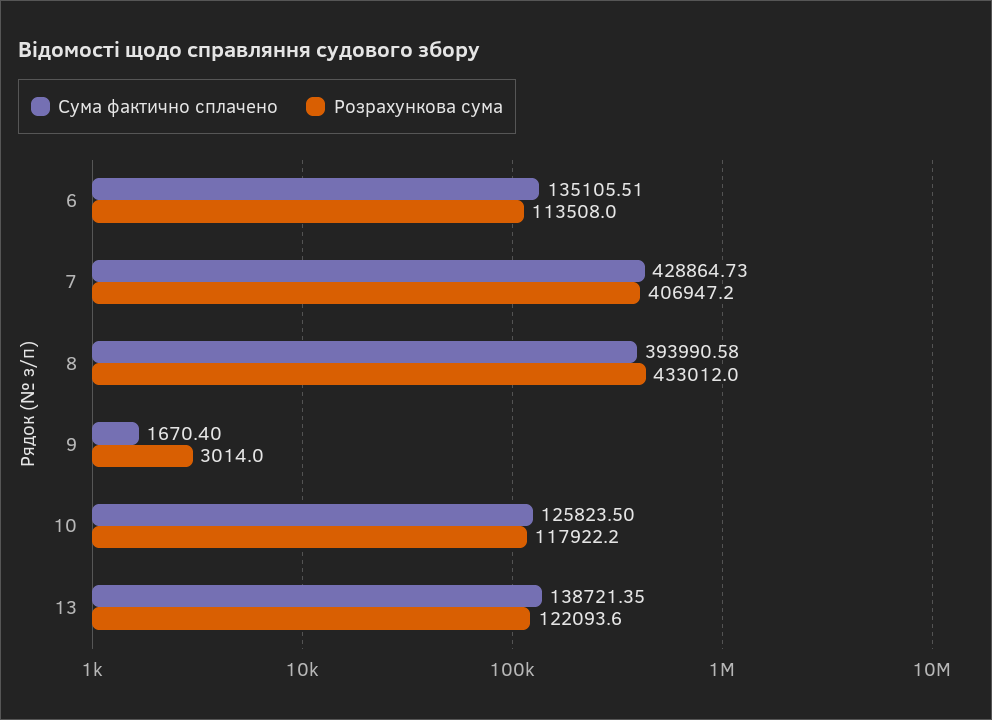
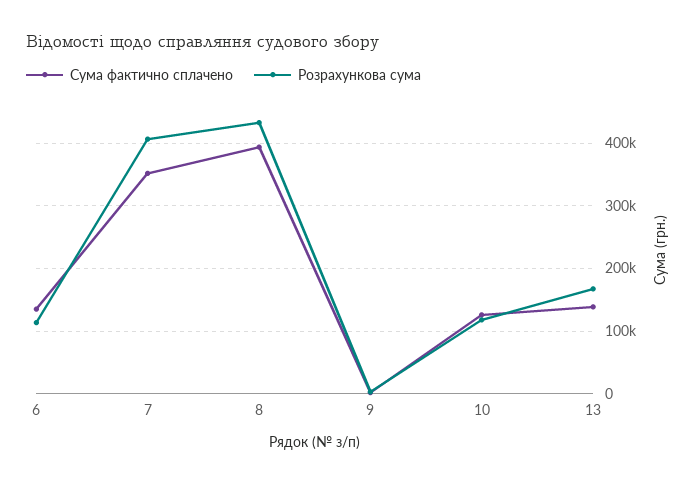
  {
    "Сума фактично сплачено": {
      "6": 135105.51,
-     "7": 428864.73,
+     "7": 350000,
      "8": 393990.58,
      "9": 1670.4,
      "10": 125823.5,
      "13": 138721.35
    },
    "Розрахункова сума": {
      "6": 113508,
      "7": 406947.2,
      "8": 433012,
      "9": 3014,
      "10": 117922.2,
-     "13": 122093.6
+     "13": 170000
    }
  }

